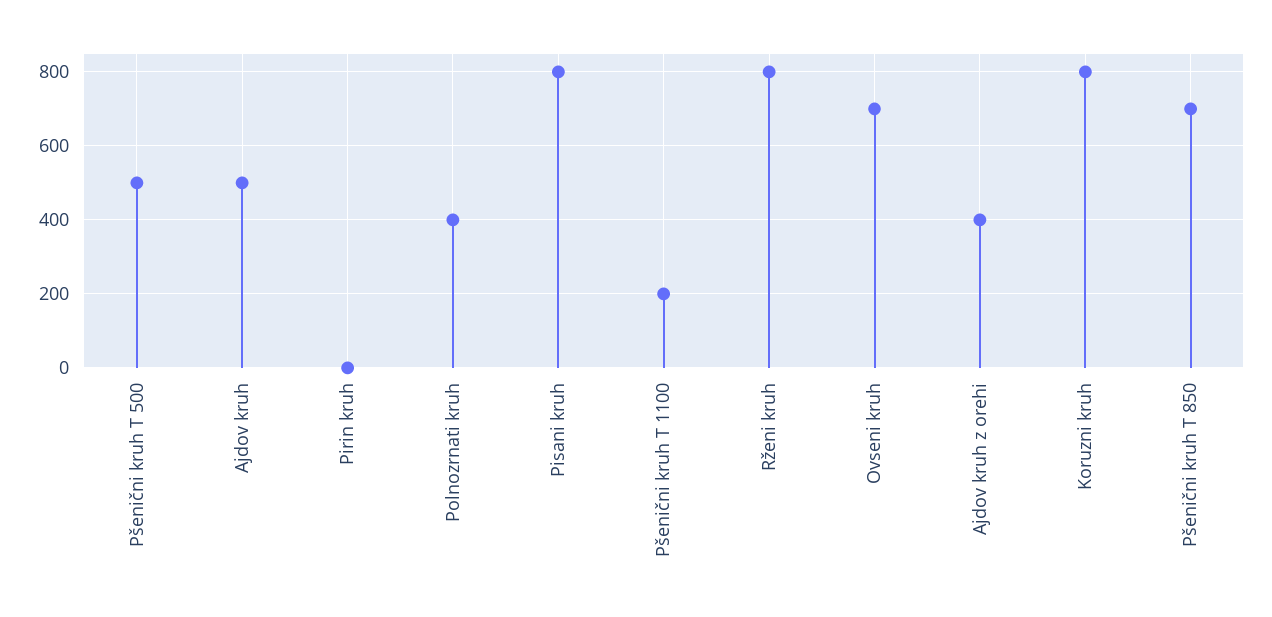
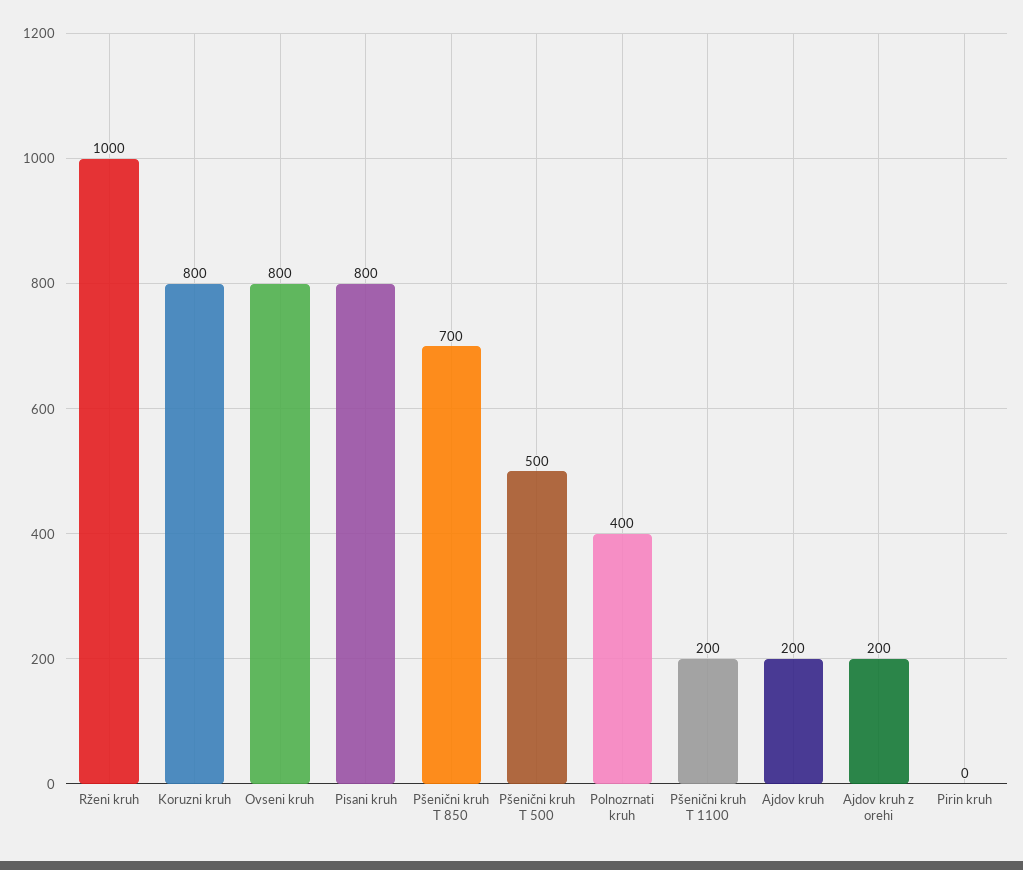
  {
    "Pšenični kruh T 500": 500,
-   "Ajdov kruh": 500,
+   "Ajdov kruh": 200,
    "Pirin kruh": 0,
    "Polnozrnati kruh": 400,
    "Pisani kruh": 800,
    "Pšenični kruh T 1100": 200,
-   "Rženi kruh": 800,
+   "Rženi kruh": 1000,
-   "Ovseni kruh": 700,
+   "Ovseni kruh": 800,
-   "Ajdov kruh z orehi": 400,
+   "Ajdov kruh z orehi": 200,
    "Koruzni kruh": 800,
    "Pšenični kruh T 850": 700
  }

